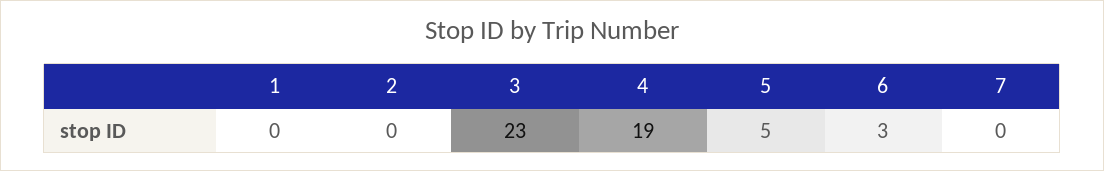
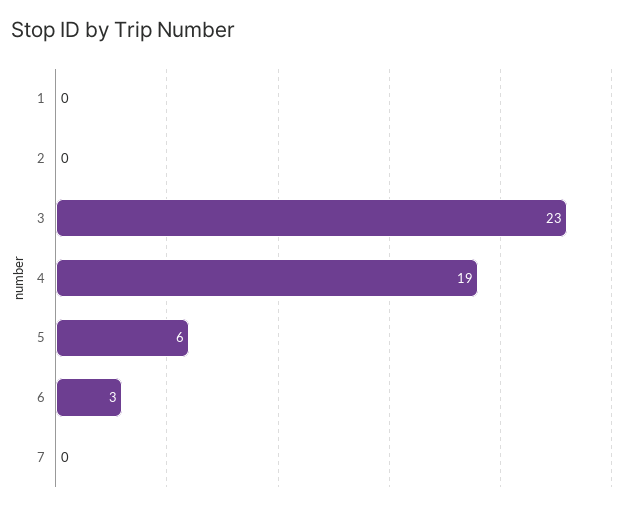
  {
    "1": 0,
    "2": 0,
    "3": 23,
    "4": 19,
-   "5": 5,
+   "5": 6,
    "6": 3,
    "7": 0
  }

